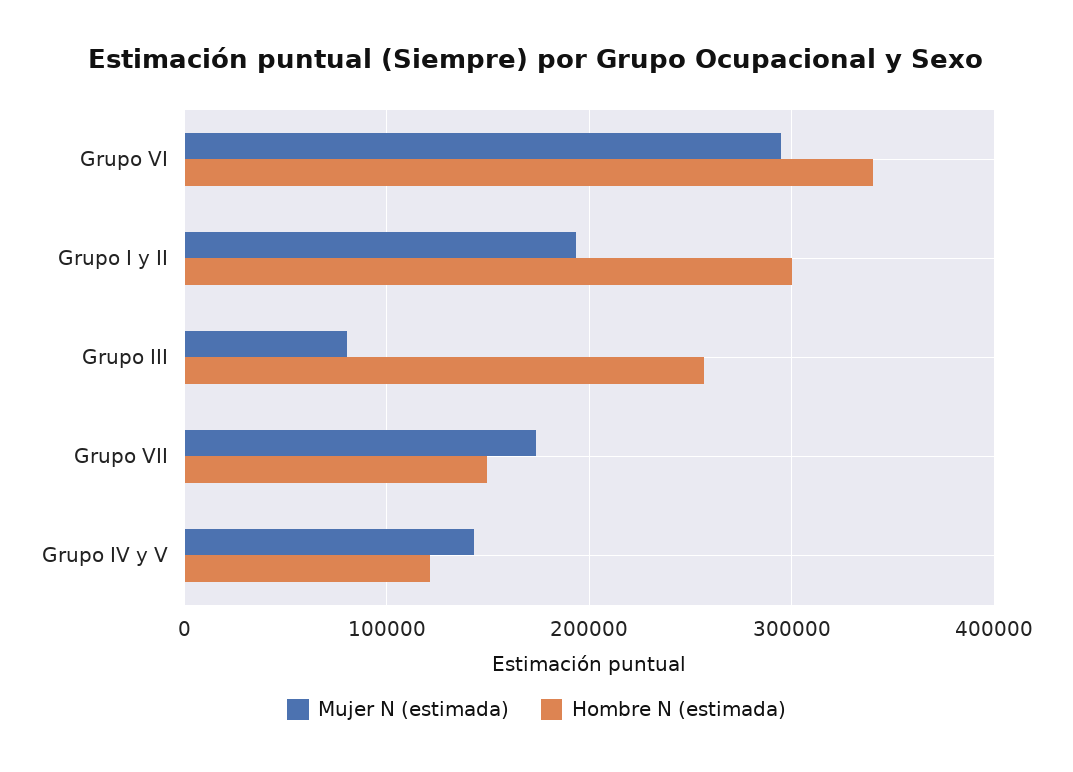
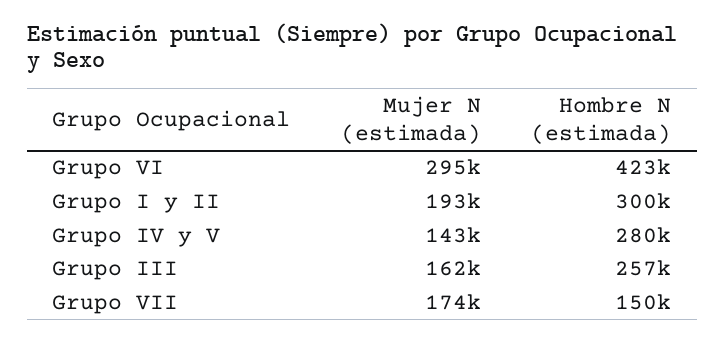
  {
    "Mujer N (estimada)": {
      "Grupo VI": 295000,
      "Grupo I y II": 193000,
-     "Grupo III": 80000,
+     "Grupo III": 162000,
      "Grupo VII": 174000,
      "Grupo IV y V": 143000
    },
    "Hombre N (estimada)": {
-     "Grupo VI": 340000,
+     "Grupo VI": 423000,
      "Grupo I y II": 300000,
      "Grupo III": 257000,
      "Grupo VII": 150000,
-     "Grupo IV y V": 120000
+     "Grupo IV y V": 280000
    }
  }

